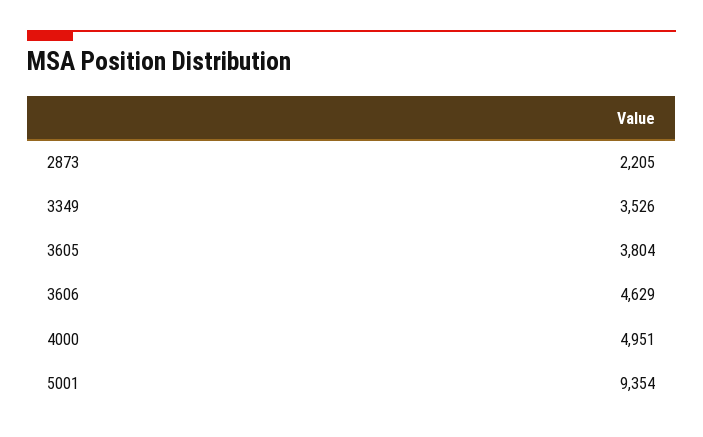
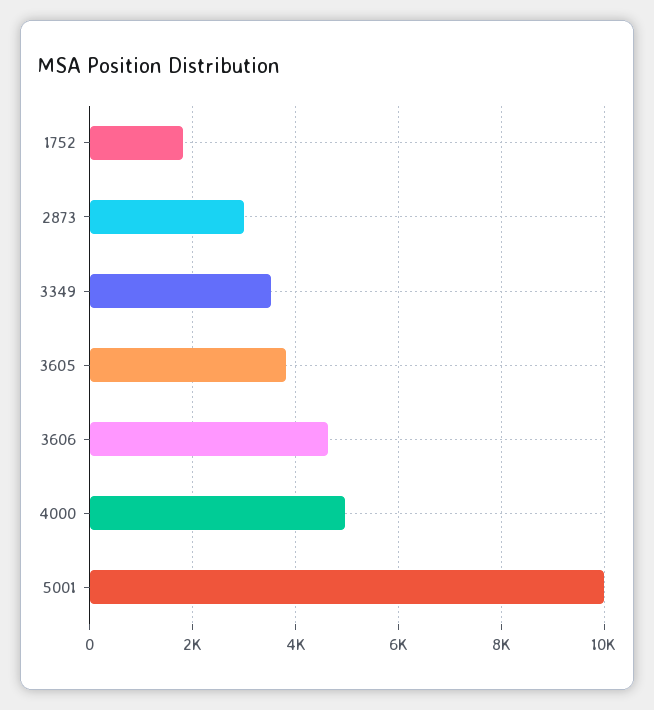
  {
-   "2873": 2205,
+   "2873": 3000,
    "3349": 3526,
    "3605": 3804,
    "3606": 4629,
    "4000": 4951,
-   "5001": 9354
+   "5001": 10000,
+   "1752": 1800
  }

